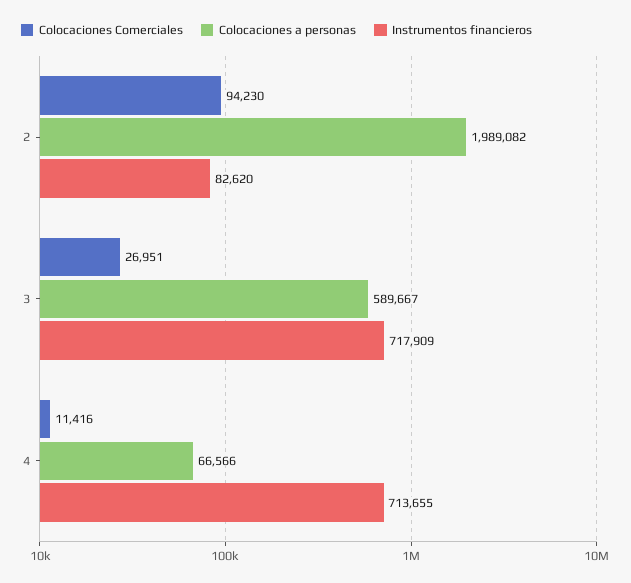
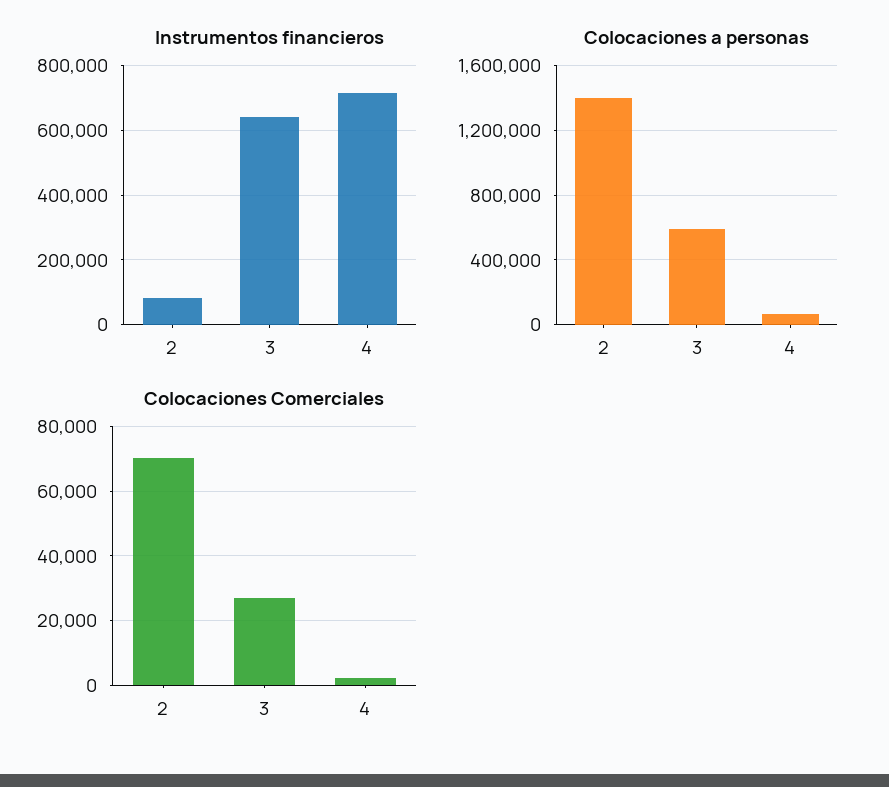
  {
    "Colocaciones Comerciales": {
-     "2": 94230,
+     "2": 70000,
      "3": 26951,
-     "4": 11416
+     "4": 2000
    },
    "Colocaciones a personas": {
-     "2": 1989082,
+     "2": 1400000,
      "3": 589667,
      "4": 66566
    },
    "Instrumentos financieros": {
      "2": 82620,
-     "3": 717909,
+     "3": 640000,
      "4": 713655
    }
  }

